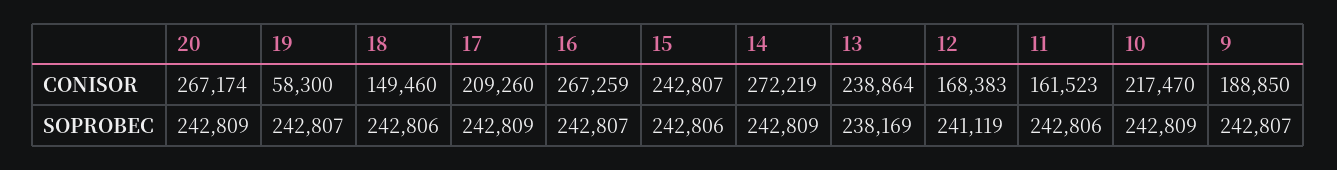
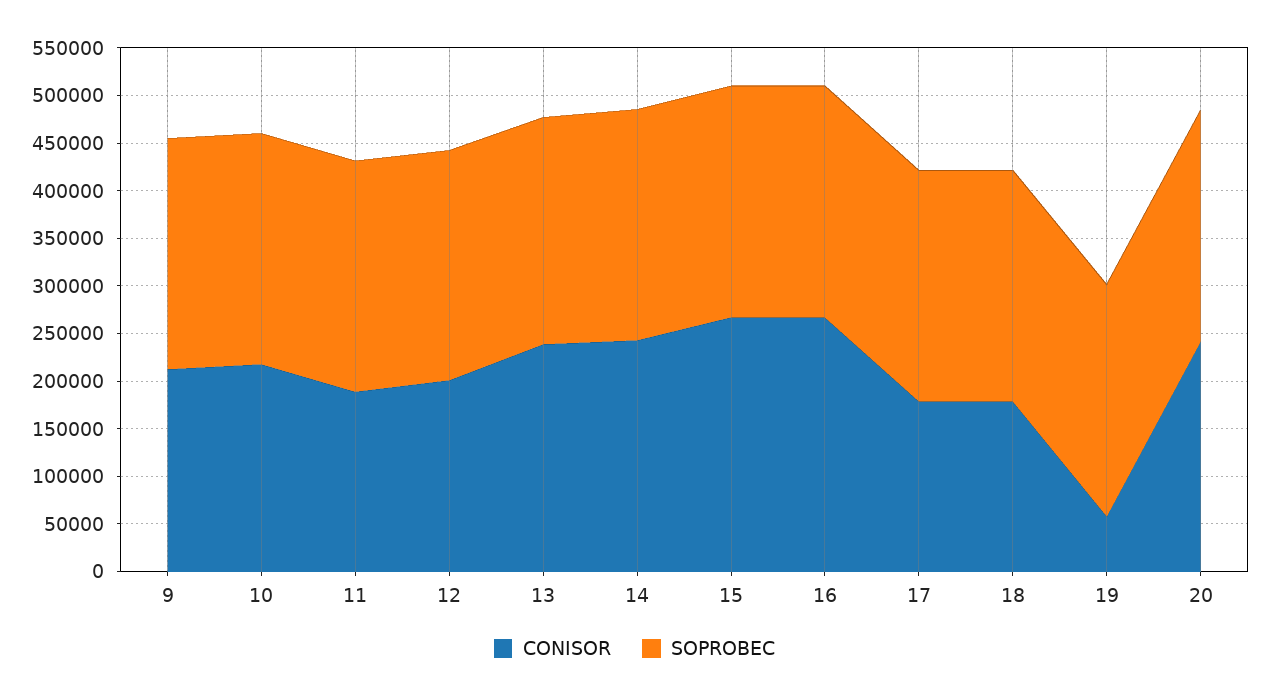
  {
    "CONISOR": {
-     "20": 267174,
+     "20": 240000,
      "19": 58300,
-     "18": 149460,
+     "18": 180000,
-     "17": 209260,
+     "17": 180000,
      "16": 267259,
-     "15": 242807,
+     "15": 270000,
-     "14": 272219,
+     "14": 240000,
      "13": 238864,
-     "12": 168383,
+     "12": 200000,
-     "11": 161523,
+     "11": 190000,
      "10": 217470,
-     "9": 188850
+     "9": 210000
    },
    "SOPROBEC": {
      "20": 242809,
      "19": 242807,
      "18": 242806,
      "17": 242809,
      "16": 242807,
      "15": 242806,
      "14": 242809,
      "13": 238169,
      "12": 241119,
      "11": 242806,
      "10": 242809,
      "9": 242807
    }
  }

